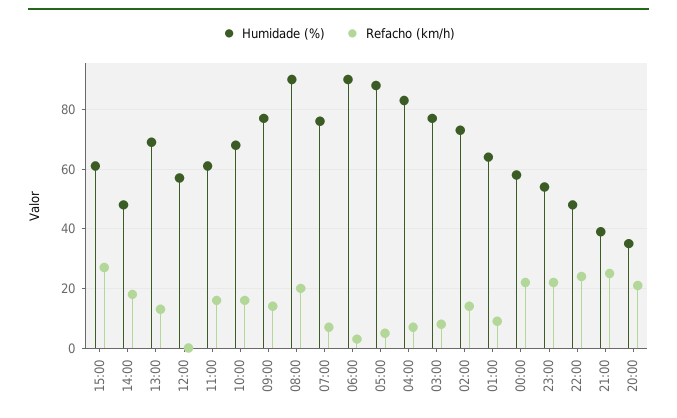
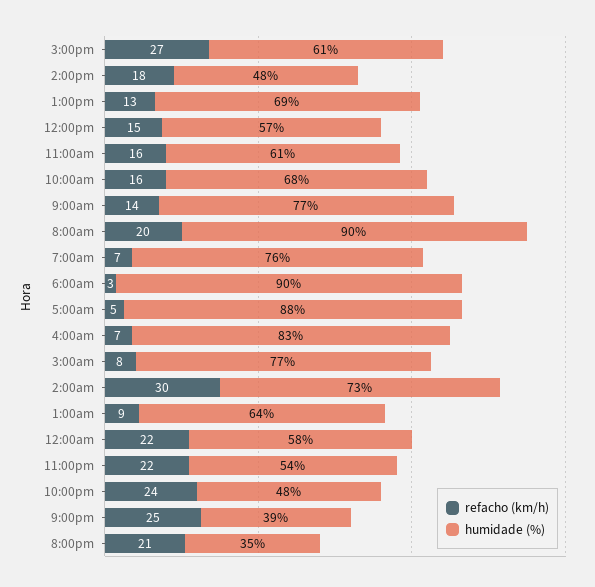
  {
    "Humidade (%)": {
      "15:00": 61,
      "14:00": 48,
      "13:00": 69,
      "12:00": 57,
      "11:00": 61,
      "10:00": 68,
      "09:00": 77,
      "08:00": 90,
      "07:00": 76,
      "06:00": 90,
      "05:00": 88,
      "04:00": 83,
      "03:00": 77,
      "02:00": 73,
      "01:00": 64,
      "00:00": 58,
      "23:00": 54,
      "22:00": 48,
      "21:00": 39,
      "20:00": 35
    },
    "Refacho (km/h)": {
      "15:00": 27,
      "14:00": 18,
      "13:00": 13,
-     "12:00": 0,
+     "12:00": 15,
      "11:00": 16,
      "10:00": 16,
      "09:00": 14,
      "08:00": 20,
      "07:00": 7,
      "06:00": 3,
      "05:00": 5,
      "04:00": 7,
      "03:00": 8,
-     "02:00": 15,
+     "02:00": 30,
      "01:00": 9,
      "00:00": 22,
      "23:00": 22,
      "22:00": 24,
      "21:00": 25,
      "20:00": 21
    }
  }

